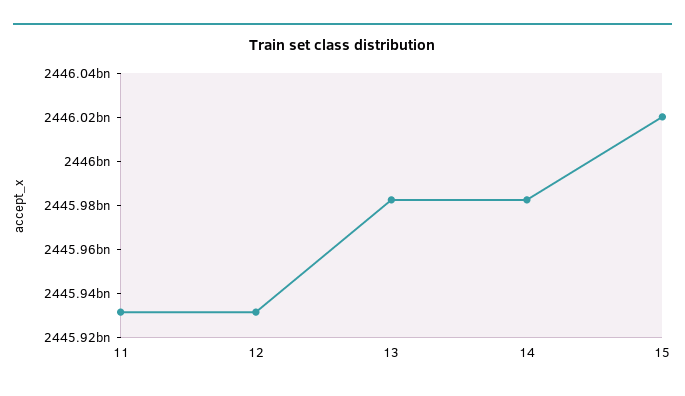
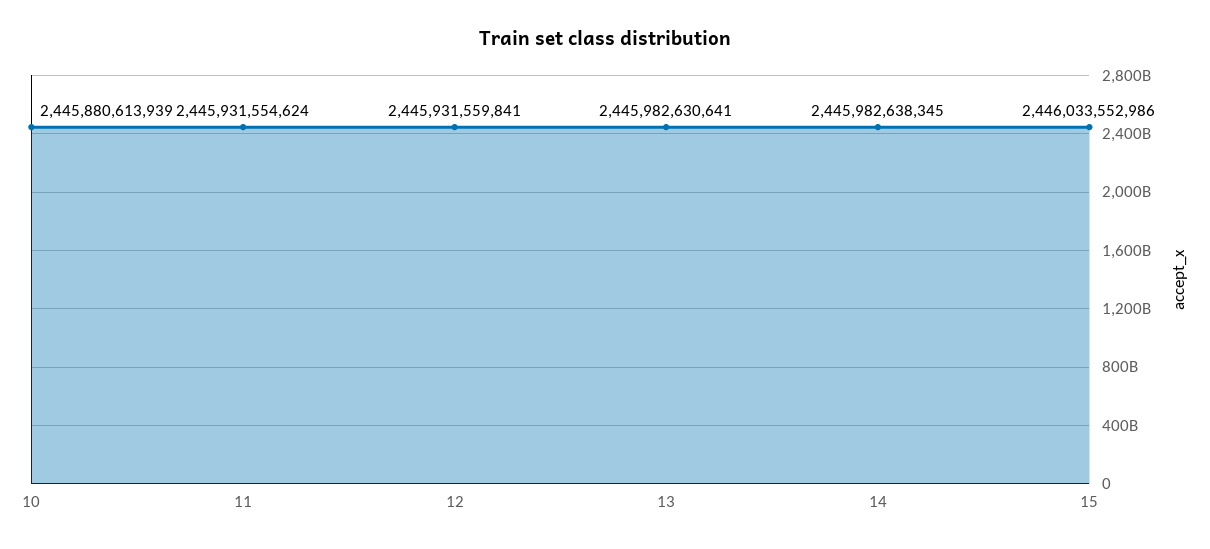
  {
    "11": 2445931554624,
    "12": 2445931559841,
    "13": 2445982630641,
    "14": 2445982638345,
-   "15": 2446020000000
+   "15": 2446033552986,
+   "10": 2445880613939
  }

